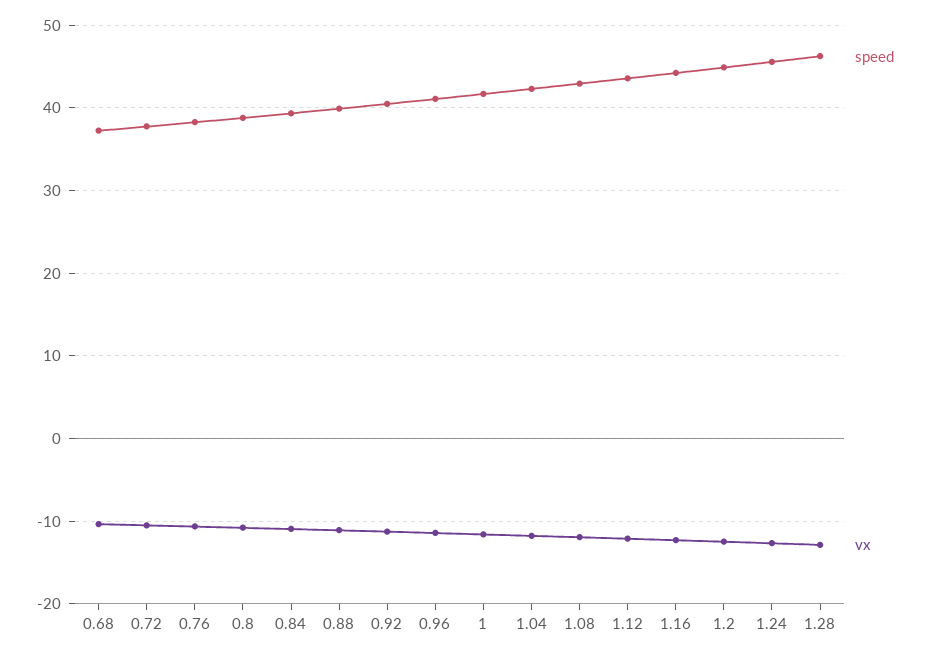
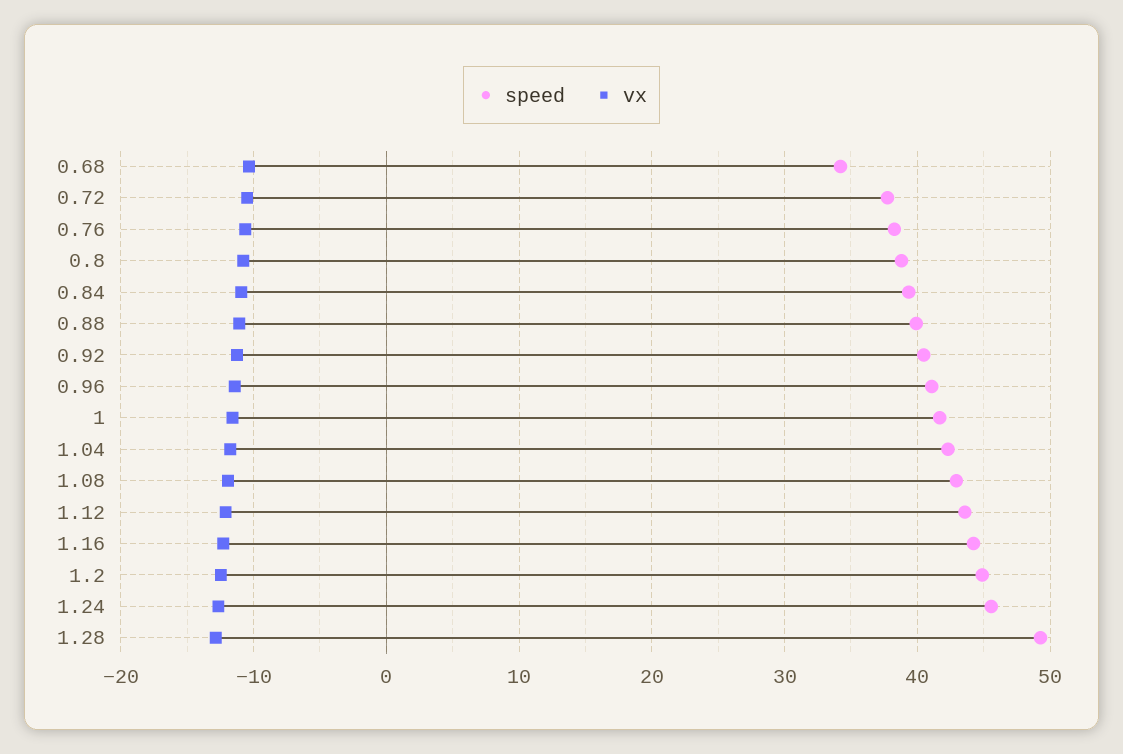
  {
    "speed": {
-     "0.68": 37,
+     "0.68": 34,
      "0.72": 38,
      "0.76": 38,
      "0.8": 39,
      "0.84": 39,
      "0.88": 40,
      "0.92": 40,
      "0.96": 41,
      "1": 42,
      "1.04": 42,
      "1.08": 43,
      "1.12": 44,
      "1.16": 44,
      "1.2": 45,
      "1.24": 46,
-     "1.28": 46
+     "1.28": 49
    },
    "vx": {
      "0.68": -10,
      "0.72": -10,
      "0.76": -11,
      "0.8": -11,
      "0.84": -11,
      "0.88": -11,
      "0.92": -11,
      "0.96": -11,
      "1": -12,
      "1.04": -12,
      "1.08": -12,
      "1.12": -12,
      "1.16": -12,
      "1.2": -12,
      "1.24": -13,
      "1.28": -13
    }
  }

